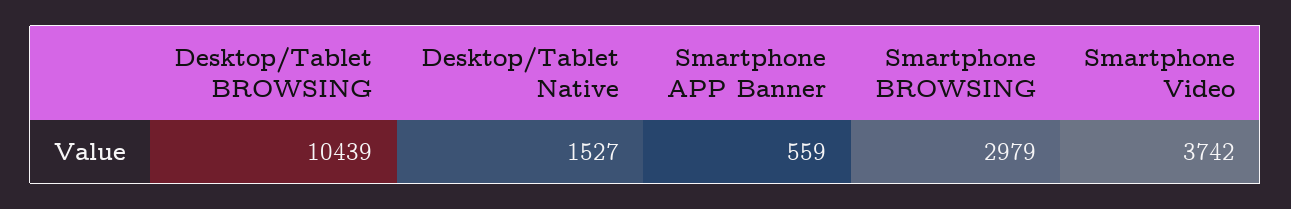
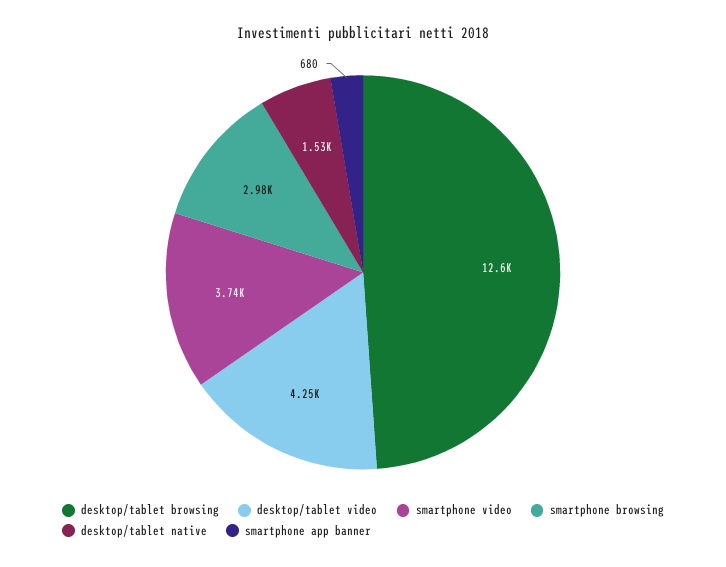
  {
-   "Desktop/Tablet BROWSING": 10439,
+   "Desktop/Tablet BROWSING": 12600,
    "Desktop/Tablet Native": 1527,
-   "Smartphone APP Banner": 559,
+   "Smartphone APP Banner": 680,
    "Smartphone BROWSING": 2979,
-   "Smartphone Video": 3742
+   "Smartphone Video": 3742,
+   "desktop/tablet video": 4250
  }

